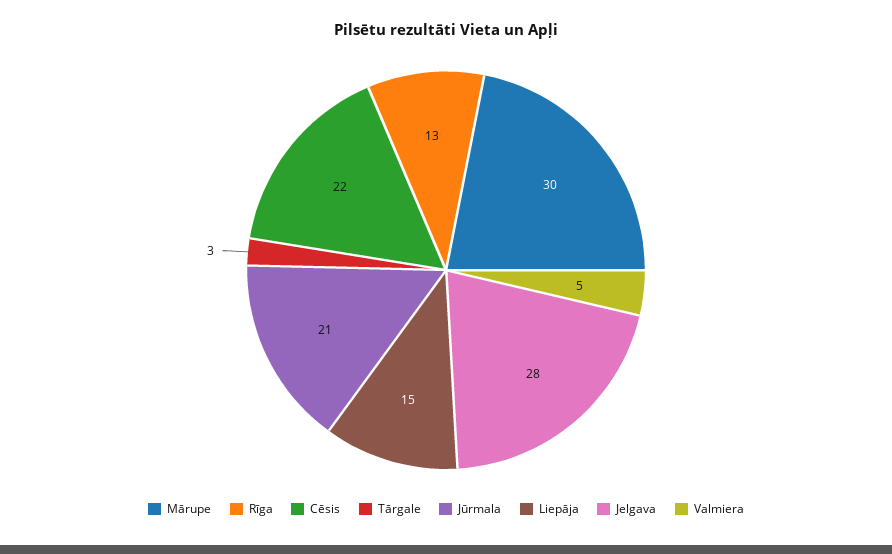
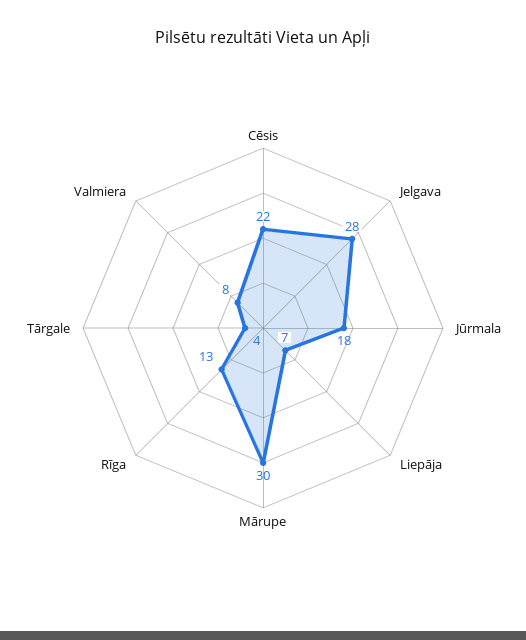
  {
    "Mārupe": 30,
    "Rīga": 13,
    "Cēsis": 22,
-   "Tārgale": 3,
+   "Tārgale": 4,
-   "Jūrmala": 21,
+   "Jūrmala": 18,
-   "Liepāja": 15,
+   "Liepāja": 7,
    "Jelgava": 28,
-   "Valmiera": 5
+   "Valmiera": 8
  }

